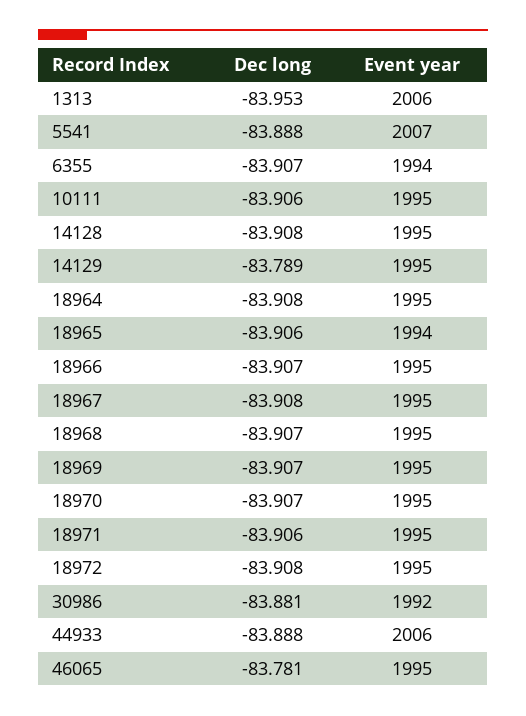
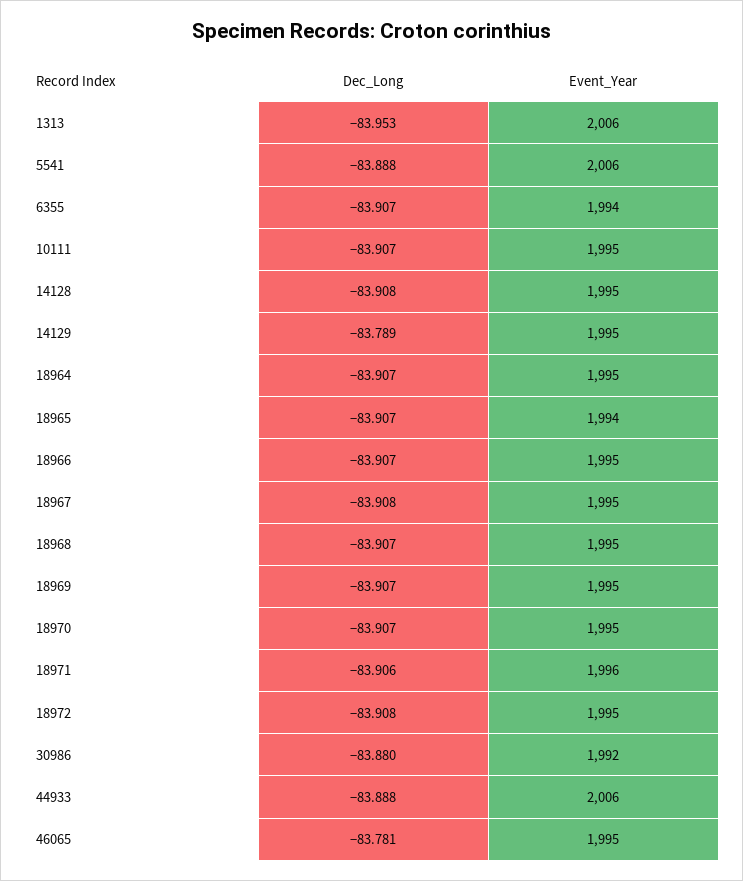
  {
    "Dec long": {
      "1313": -83.953,
      "5541": -83.888,
      "6355": -83.907,
-     "10111": -83.906,
+     "10111": -83.907,
      "14128": -83.908,
      "14129": -83.789,
-     "18964": -83.908,
+     "18964": -83.907,
-     "18965": -83.906,
+     "18965": -83.907,
      "18966": -83.907,
      "18967": -83.908,
      "18968": -83.907,
      "18969": -83.907,
      "18970": -83.907,
      "18971": -83.906,
      "18972": -83.908,
-     "30986": -83.881,
+     "30986": -83.88,
      "44933": -83.888,
      "46065": -83.781
    },
    "Event year": {
      "1313": 2006,
-     "5541": 2007,
+     "5541": 2006,
      "6355": 1994,
      "10111": 1995,
      "14128": 1995,
      "14129": 1995,
      "18964": 1995,
      "18965": 1994,
      "18966": 1995,
      "18967": 1995,
      "18968": 1995,
      "18969": 1995,
      "18970": 1995,
-     "18971": 1995,
+     "18971": 1996,
      "18972": 1995,
      "30986": 1992,
      "44933": 2006,
      "46065": 1995
    }
  }

